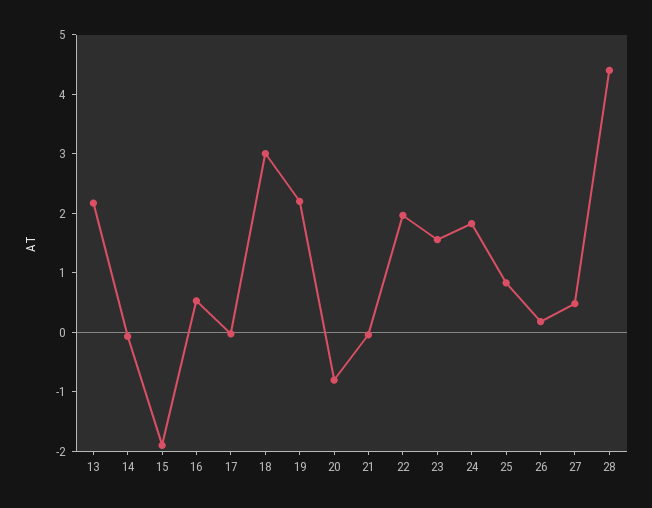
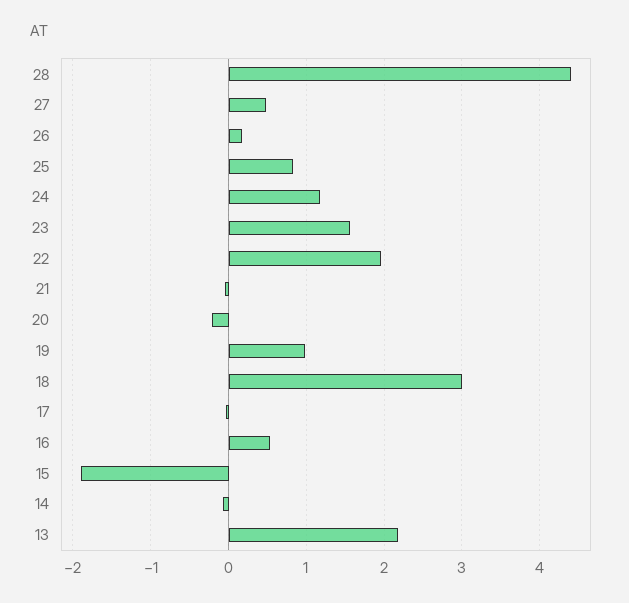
  {
    "13": 2.2,
    "14": -0.1,
    "15": -1.9,
    "16": 0.5,
    "17": 0,
    "18": 3,
-   "19": 2.2,
+   "19": 1,
-   "20": -0.8,
+   "20": -0.2,
    "21": 0,
    "22": 2,
    "23": 1.6,
-   "24": 1.8,
+   "24": 1.2,
    "25": 0.8,
    "26": 0.2,
    "27": 0.5,
    "28": 4.4
  }

